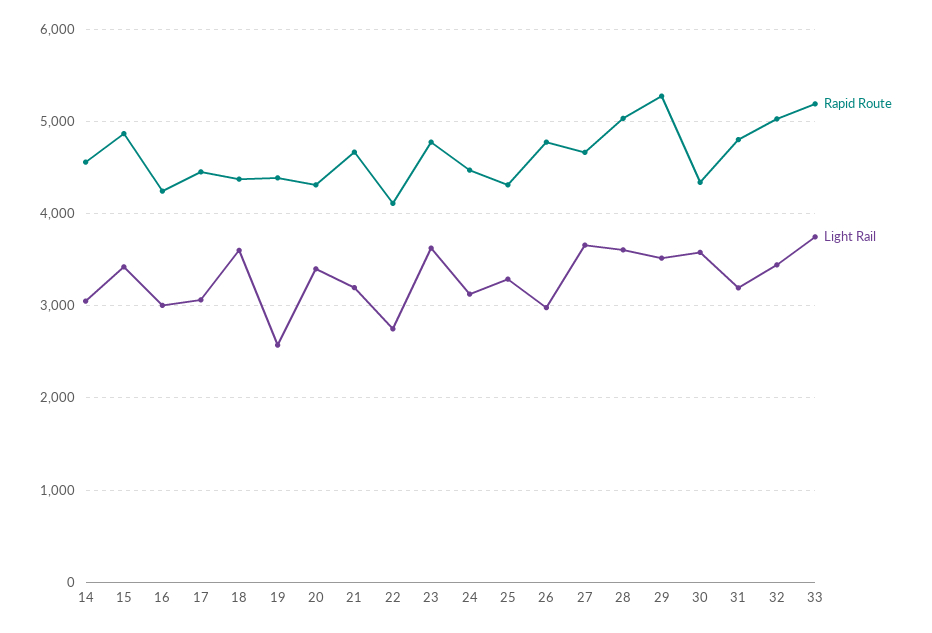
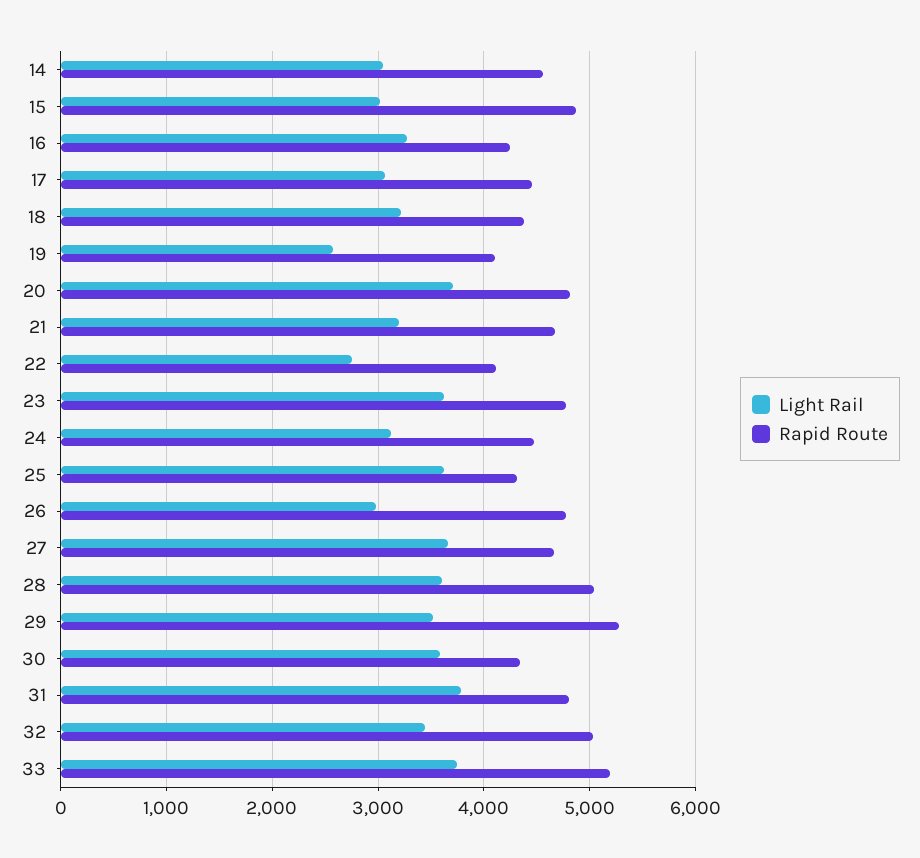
  {
    "Rapid Route": {
      "14": 4600,
      "15": 4900,
      "16": 4200,
      "17": 4500,
      "18": 4400,
-     "19": 4400,
+     "19": 4100,
-     "20": 4300,
+     "20": 4800,
      "21": 4700,
      "22": 4100,
      "23": 4800,
      "24": 4500,
      "25": 4300,
      "26": 4800,
      "27": 4700,
      "28": 5000,
      "29": 5300,
      "30": 4300,
      "31": 4800,
      "32": 5000,
      "33": 5200
    },
    "Light Rail": {
      "14": 3100,
-     "15": 3400,
+     "15": 3000,
-     "16": 3000,
+     "16": 3300,
      "17": 3100,
-     "18": 3600,
+     "18": 3200,
      "19": 2600,
-     "20": 3400,
+     "20": 3700,
      "21": 3200,
      "22": 2800,
      "23": 3600,
      "24": 3100,
-     "25": 3300,
+     "25": 3600,
      "26": 3000,
      "27": 3700,
      "28": 3600,
      "29": 3500,
      "30": 3600,
-     "31": 3200,
+     "31": 3800,
      "32": 3400,
      "33": 3700
    }
  }

